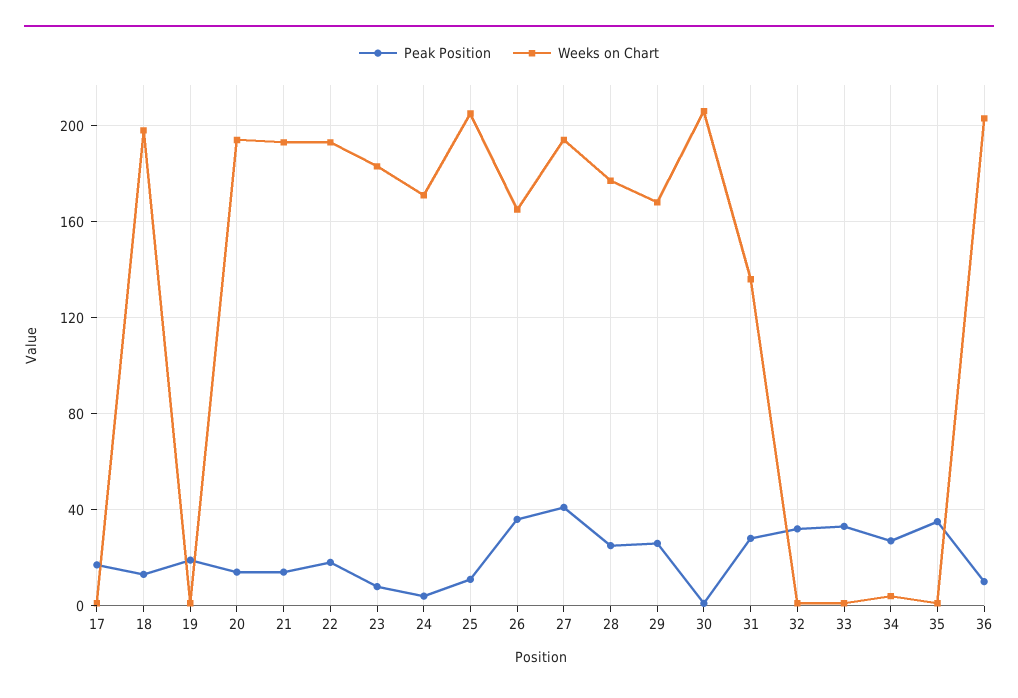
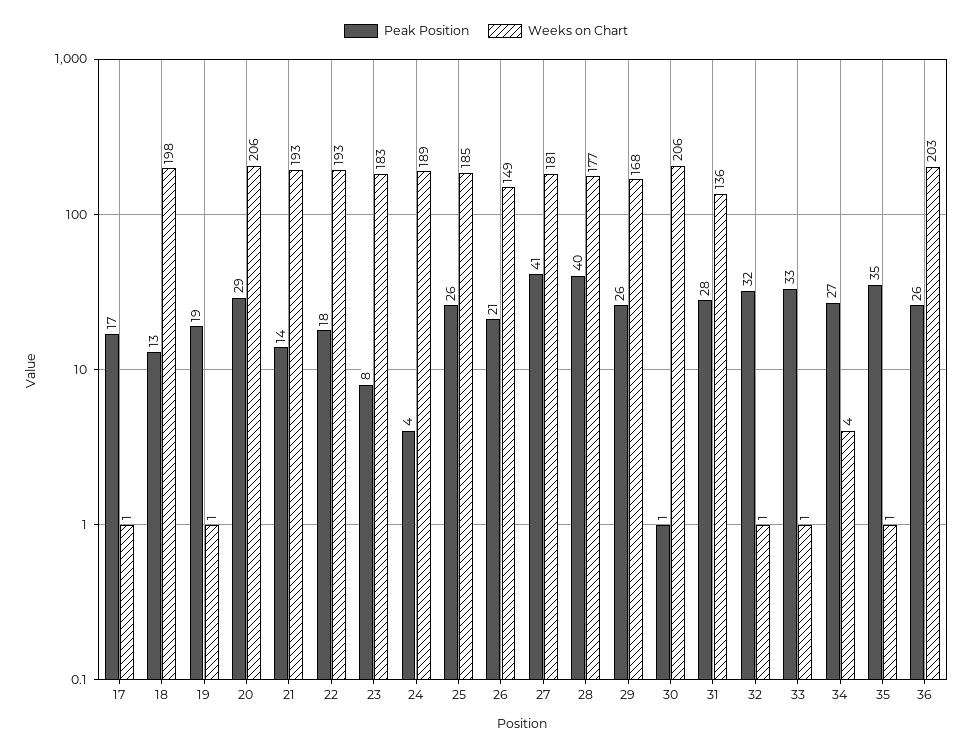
  {
    "Peak Position": {
      "17": 17,
      "18": 13,
      "19": 19,
-     "20": 15,
+     "20": 29,
      "21": 14,
      "22": 18,
      "23": 8,
      "24": 4,
-     "25": 10,
+     "25": 26,
-     "26": 35,
+     "26": 21,
      "27": 41,
-     "28": 25,
+     "28": 40,
      "29": 26,
      "30": 1,
      "31": 28,
      "32": 32,
      "33": 33,
      "34": 27,
      "35": 35,
-     "36": 10
+     "36": 26
    },
    "Weeks on Chart": {
      "17": 1,
      "18": 198,
      "19": 1,
-     "20": 195,
+     "20": 206,
      "21": 193,
      "22": 193,
      "23": 183,
-     "24": 170,
+     "24": 189,
-     "25": 205,
+     "25": 185,
-     "26": 165,
+     "26": 149,
-     "27": 195,
+     "27": 181,
      "28": 177,
      "29": 168,
      "30": 206,
      "31": 136,
      "32": 1,
      "33": 1,
      "34": 4,
      "35": 1,
      "36": 203
    }
  }

